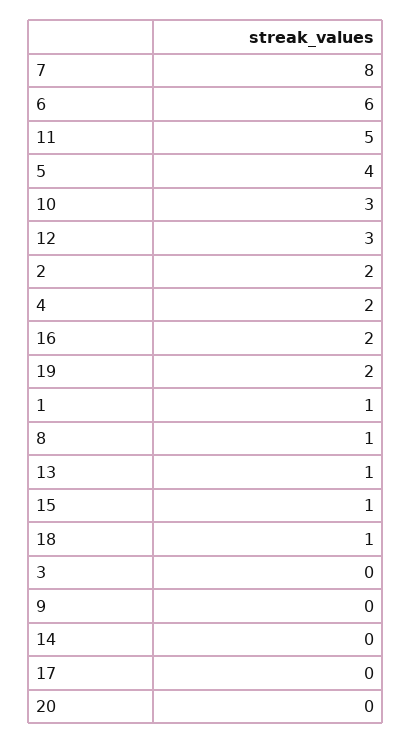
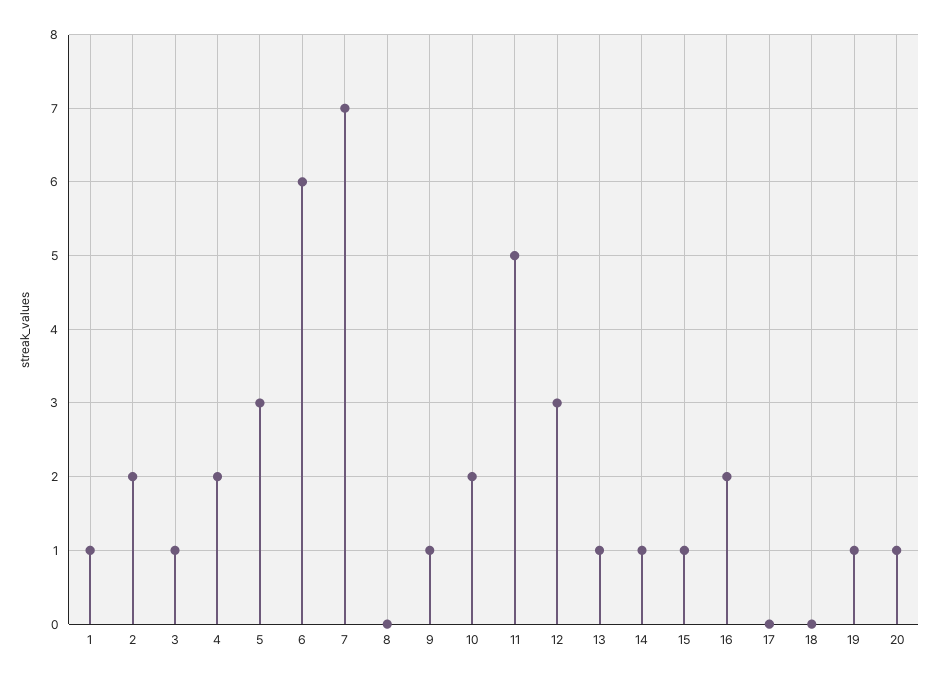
  {
-   "7": 8,
+   "7": 7,
    "6": 6,
    "11": 5,
-   "5": 4,
+   "5": 3,
-   "10": 3,
+   "10": 2,
    "12": 3,
    "2": 2,
    "4": 2,
    "16": 2,
-   "19": 2,
+   "19": 1,
    "1": 1,
-   "8": 1,
+   "8": 0,
    "13": 1,
    "15": 1,
-   "18": 1,
+   "18": 0,
-   "3": 0,
+   "3": 1,
-   "9": 0,
+   "9": 1,
-   "14": 0,
+   "14": 1,
    "17": 0,
-   "20": 0
+   "20": 1
  }

